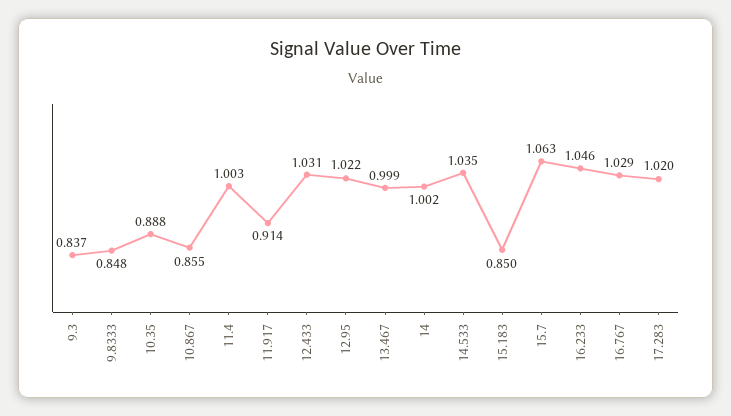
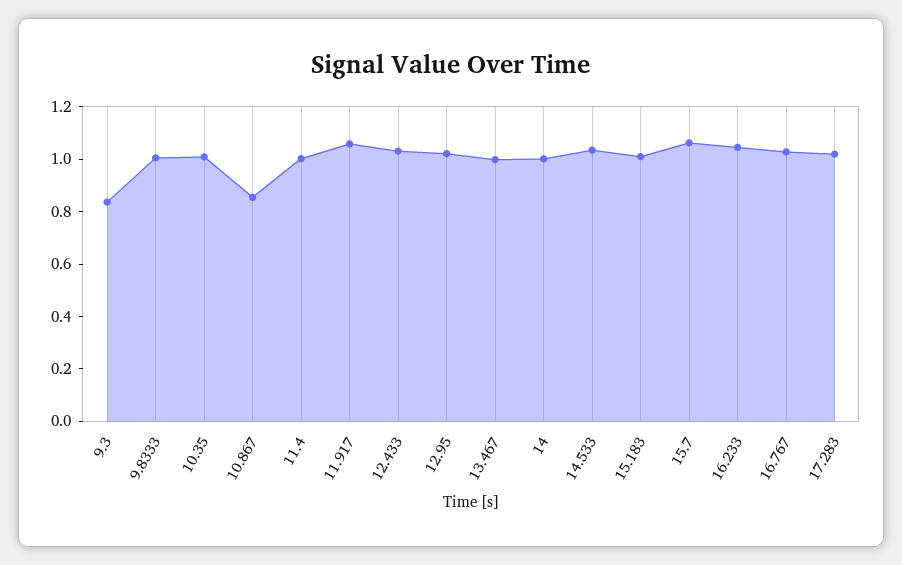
  {
    "9.3": 0.837,
-   "9.8333": 0.848,
+   "9.8333": 1,
-   "10.35": 0.888,
+   "10.35": 1,
    "10.867": 0.855,
    "11.4": 1.003,
-   "11.917": 0.914,
+   "11.917": 1.05,
    "12.433": 1.031,
    "12.95": 1.022,
    "13.467": 0.999,
    "14": 1.002,
    "14.533": 1.035,
-   "15.183": 0.85,
+   "15.183": 1,
    "15.7": 1.063,
    "16.233": 1.046,
    "16.767": 1.029,
    "17.283": 1.02
  }

